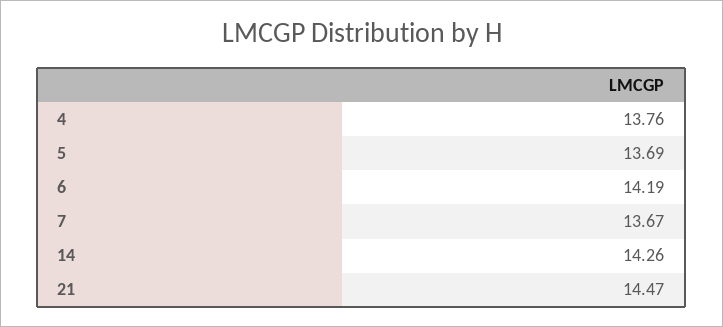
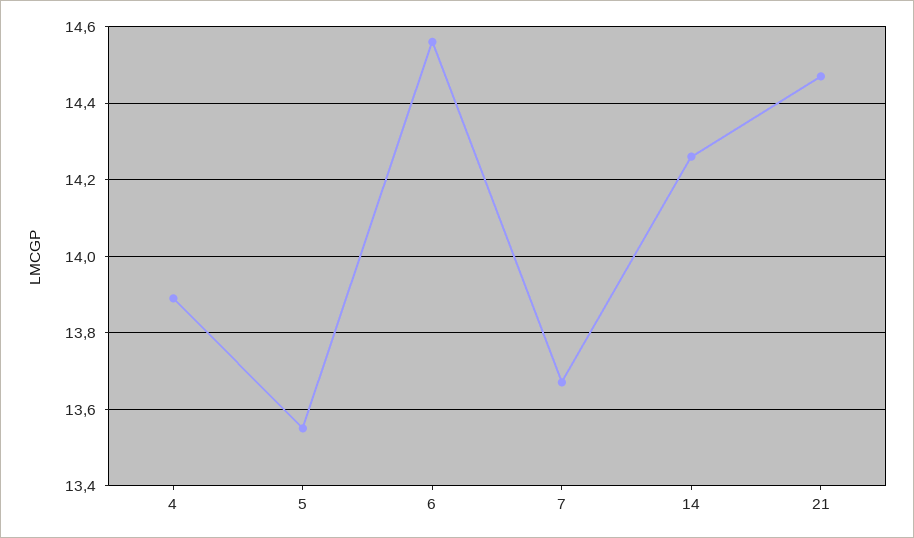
  {
-   "4": 13.76,
+   "4": 13.9,
-   "5": 13.69,
+   "5": 13.55,
-   "6": 14.19,
+   "6": 14.55,
    "7": 13.67,
    "14": 14.26,
    "21": 14.47
  }

